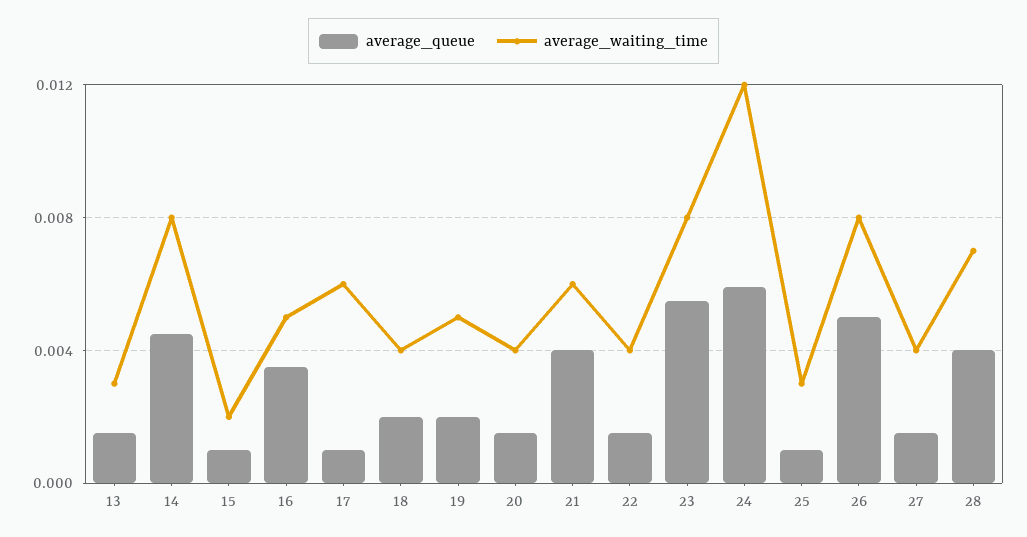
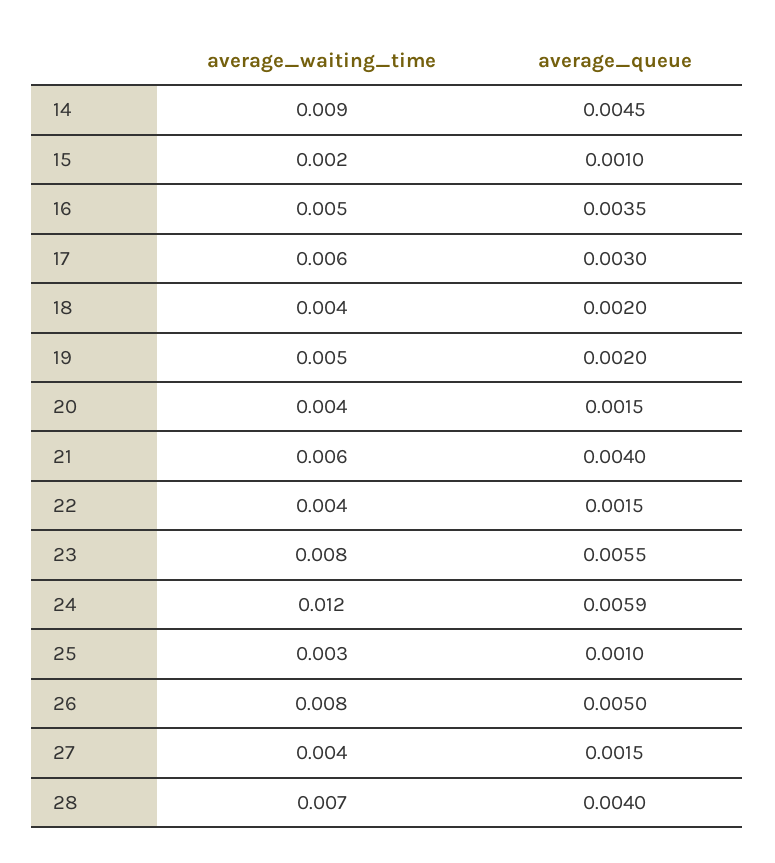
  {
    "average_queue": {
-     "13": 0.0015,
      "14": 0.0045,
      "15": 0.001,
      "16": 0.0035,
-     "17": 0.001,
+     "17": 0.003,
      "18": 0.002,
      "19": 0.002,
      "20": 0.0015,
      "21": 0.004,
      "22": 0.0015,
      "23": 0.0055,
      "24": 0.0059,
      "25": 0.001,
      "26": 0.005,
      "27": 0.0015,
      "28": 0.004
    },
    "average_waiting_time": {
-     "13": 0.003,
-     "14": 0.008,
+     "14": 0.009,
      "15": 0.002,
      "16": 0.005,
      "17": 0.006,
      "18": 0.004,
      "19": 0.005,
      "20": 0.004,
      "21": 0.006,
      "22": 0.004,
      "23": 0.008,
      "24": 0.012,
      "25": 0.003,
      "26": 0.008,
      "27": 0.004,
      "28": 0.007
    }
  }

